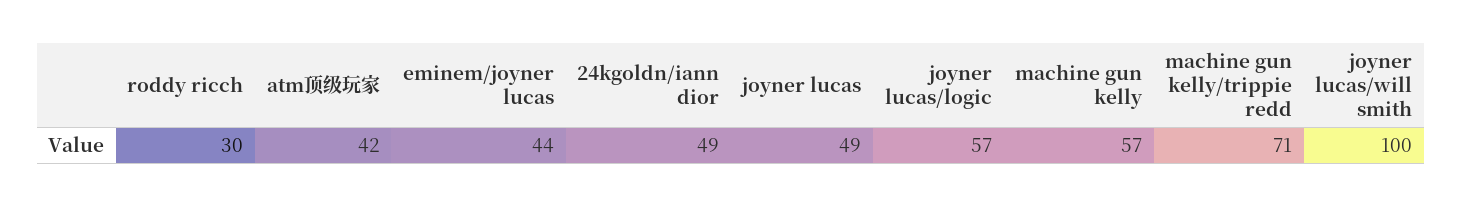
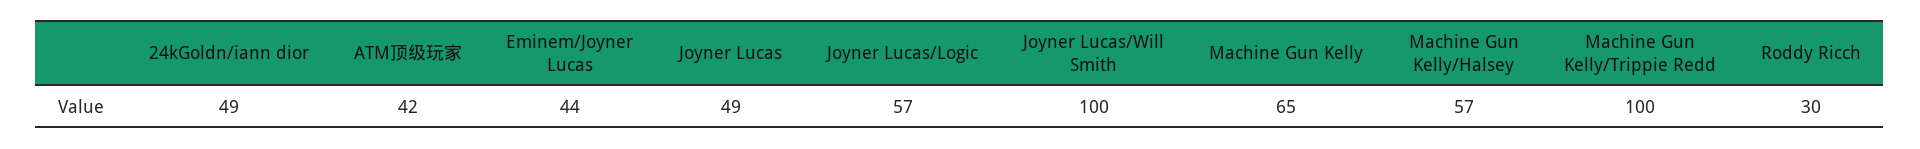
  {
    "roddy ricch": 30,
    "atm顶级玩家": 42,
    "eminem/joyner lucas": 44,
    "24kgoldn/iann dior": 49,
    "joyner lucas": 49,
    "joyner lucas/logic": 57,
-   "machine gun kelly": 57,
+   "machine gun kelly": 65,
-   "machine gun kelly/trippie redd": 71,
+   "machine gun kelly/trippie redd": 100,
-   "joyner lucas/will smith": 100
+   "joyner lucas/will smith": 100,
+   "Machine Gun Kelly/Halsey": 57
  }

